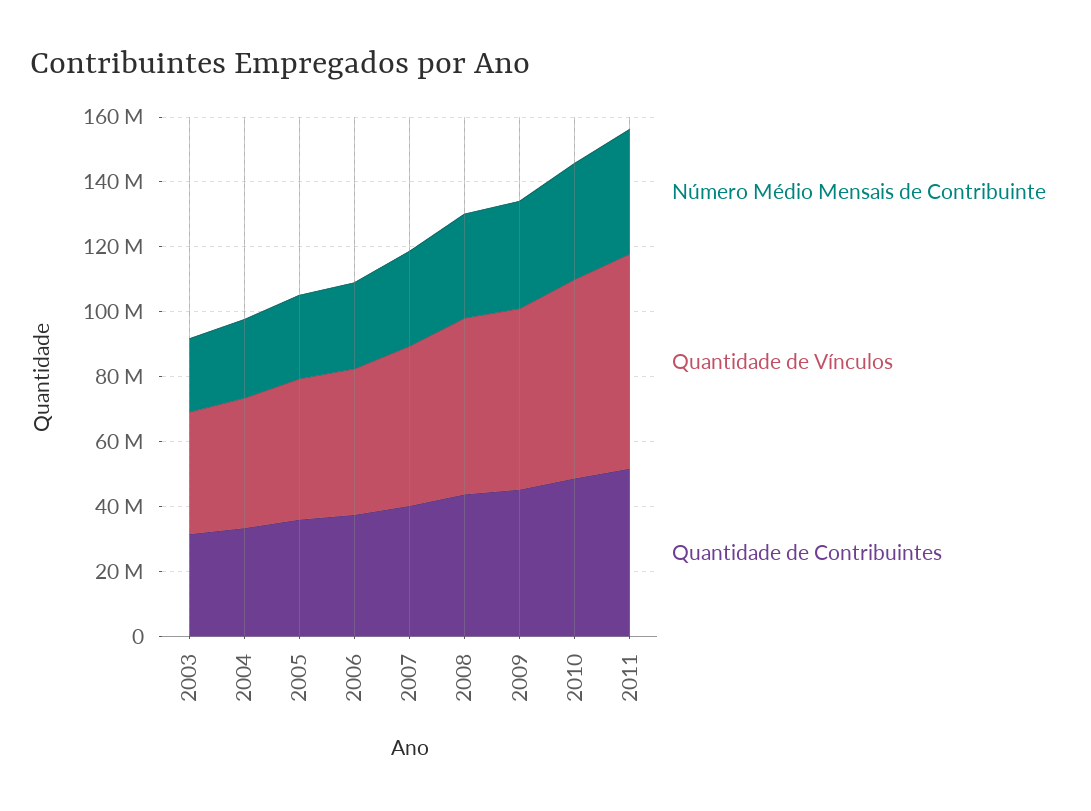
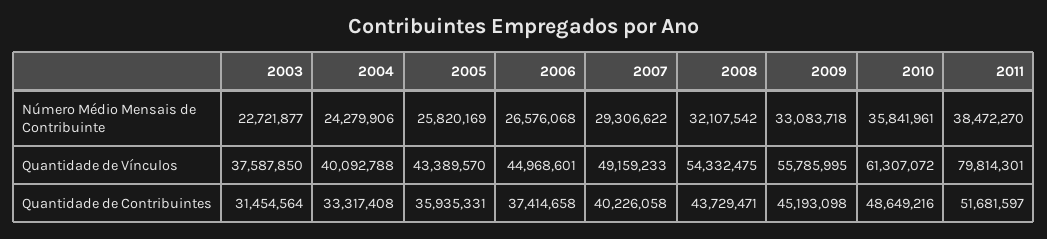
  {
    "Número Médio Mensais de Contribuinte": {
      "2003": 22721877,
      "2004": 24279906,
      "2005": 25820169,
      "2006": 26576068,
      "2007": 29306622,
      "2008": 32107542,
      "2009": 33083718,
      "2010": 35841961,
      "2011": 38472270
    },
    "Quantidade de Vínculos": {
      "2003": 37587850,
      "2004": 40092788,
      "2005": 43389570,
      "2006": 44968601,
      "2007": 49159233,
      "2008": 54332475,
      "2009": 55785995,
      "2010": 61307072,
-     "2011": 65000000
+     "2011": 79814301
    },
    "Quantidade de Contribuintes": {
      "2003": 31454564,
      "2004": 33317408,
      "2005": 35935331,
      "2006": 37414658,
      "2007": 40226058,
      "2008": 43729471,
      "2009": 45193098,
      "2010": 48649216,
      "2011": 51681597
    }
  }

